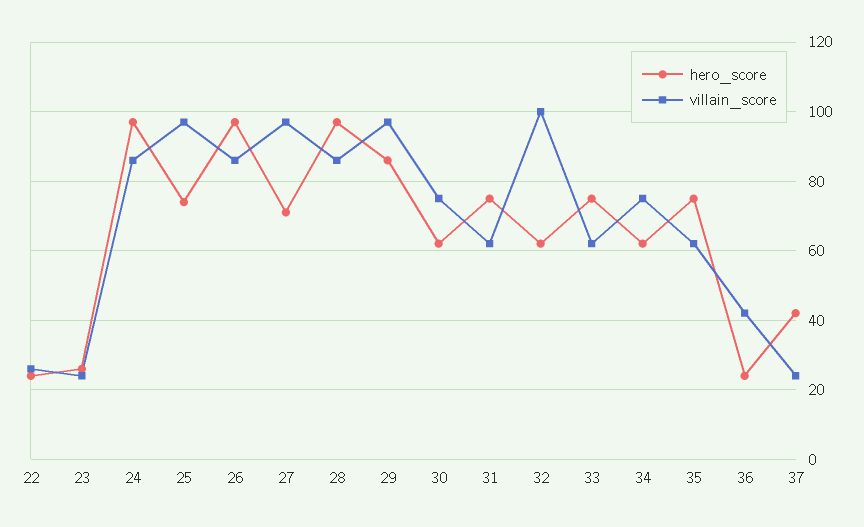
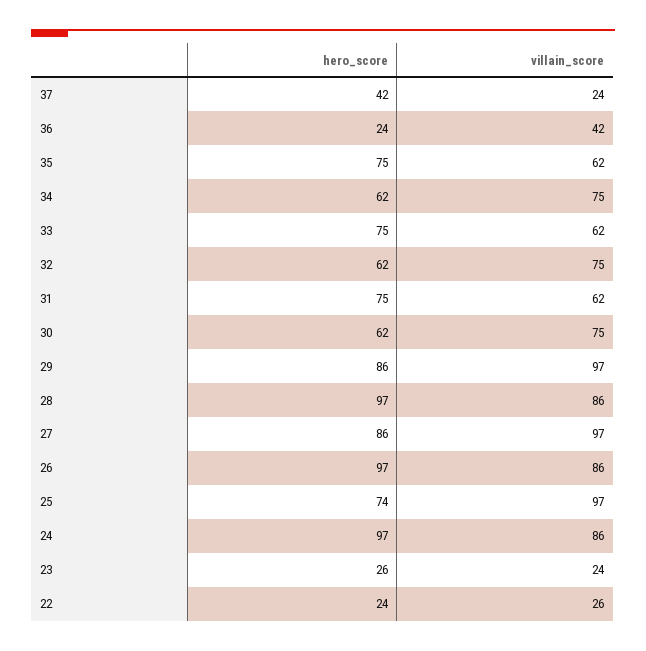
  {
    "hero_score": {
      "22": 24,
      "23": 26,
      "24": 97,
      "25": 74,
      "26": 97,
-     "27": 70,
+     "27": 86,
      "28": 97,
      "29": 86,
      "30": 62,
      "31": 75,
      "32": 62,
      "33": 75,
      "34": 62,
      "35": 75,
      "36": 24,
      "37": 42
    },
    "villain_score": {
      "22": 26,
      "23": 24,
      "24": 86,
      "25": 97,
      "26": 86,
      "27": 97,
      "28": 86,
      "29": 97,
      "30": 75,
      "31": 62,
-     "32": 100,
+     "32": 75,
      "33": 62,
      "34": 75,
      "35": 62,
      "36": 42,
      "37": 24
    }
  }

